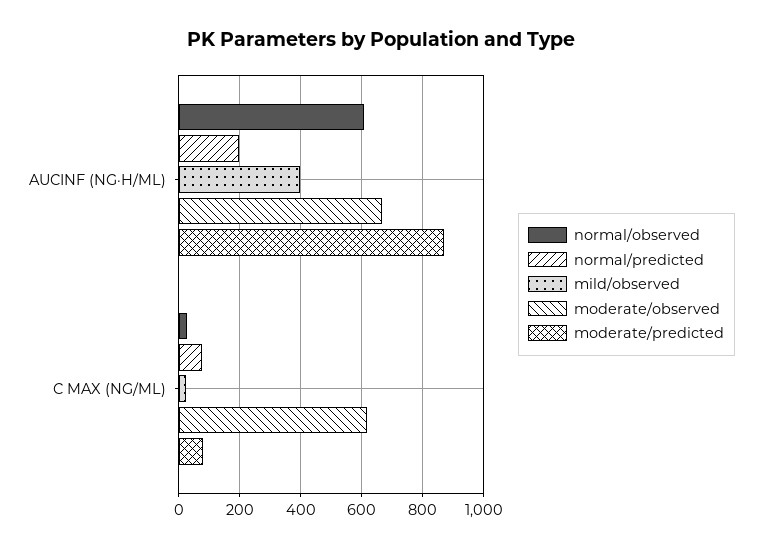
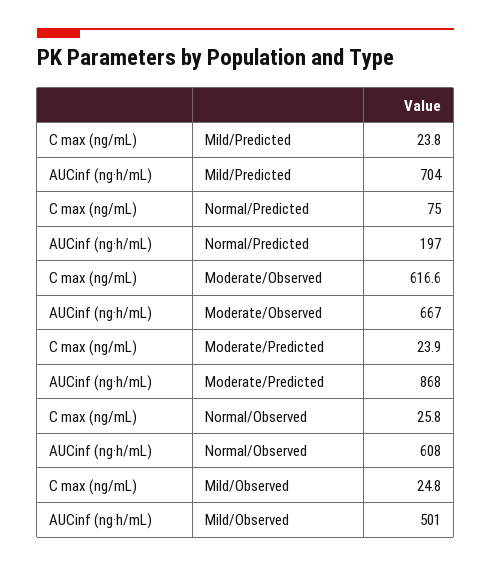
  {
    "normal/observed": {
      "AUCINF (NG·H/ML)": 608,
      "C MAX (NG/ML)": 25.8
    },
    "normal/predicted": {
      "AUCINF (NG·H/ML)": 197,
      "C MAX (NG/ML)": 75
    },
    "mild/observed": {
-     "AUCINF (NG·H/ML)": 400,
+     "AUCINF (NG·H/ML)": 501,
      "C MAX (NG/ML)": 24.8
    },
    "moderate/observed": {
      "AUCINF (NG·H/ML)": 667,
      "C MAX (NG/ML)": 616.6
    },
    "moderate/predicted": {
      "AUCINF (NG·H/ML)": 868,
-     "C MAX (NG/ML)": 80
+     "C MAX (NG/ML)": 23.9
-   }
+   },
+   "Mild/Predicted": {
+     "C MAX (NG/ML)": 23.8,
+     "AUCINF (NG·H/ML)": 704
+   }
  }

